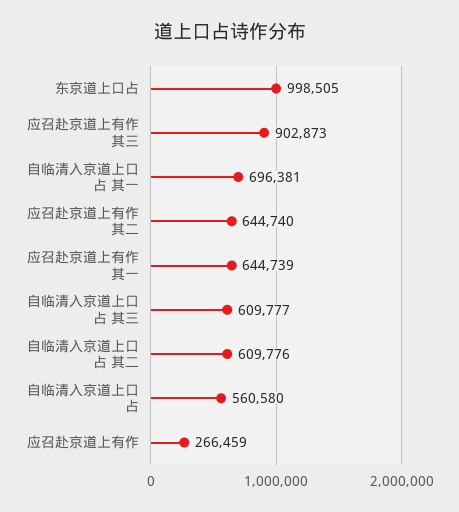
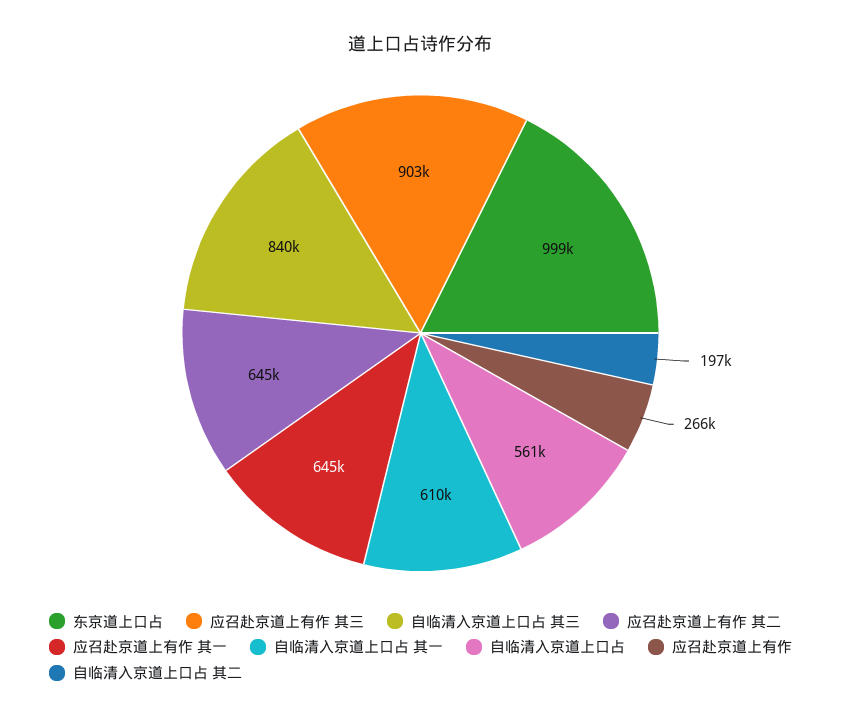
  {
    "东京道上口占": 998505,
    "应召赴京道上有作 其三": 902873,
-   "自临清入京道上口占 其一": 696381,
+   "自临清入京道上口占 其一": 610000,
    "应召赴京道上有作 其二": 644740,
    "应召赴京道上有作 其一": 644739,
-   "自临清入京道上口占 其三": 609777,
+   "自临清入京道上口占 其三": 840000,
-   "自临清入京道上口占 其二": 609776,
+   "自临清入京道上口占 其二": 197000,
    "自临清入京道上口占": 560580,
    "应召赴京道上有作": 266459
  }

